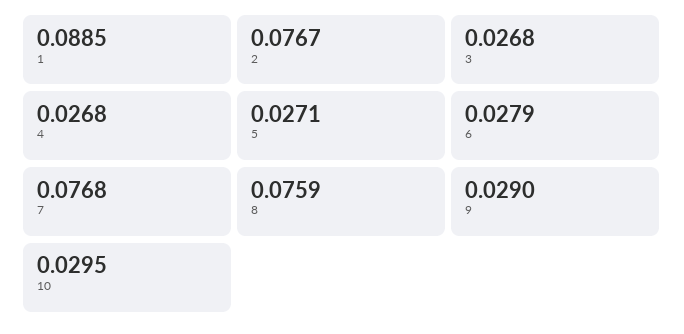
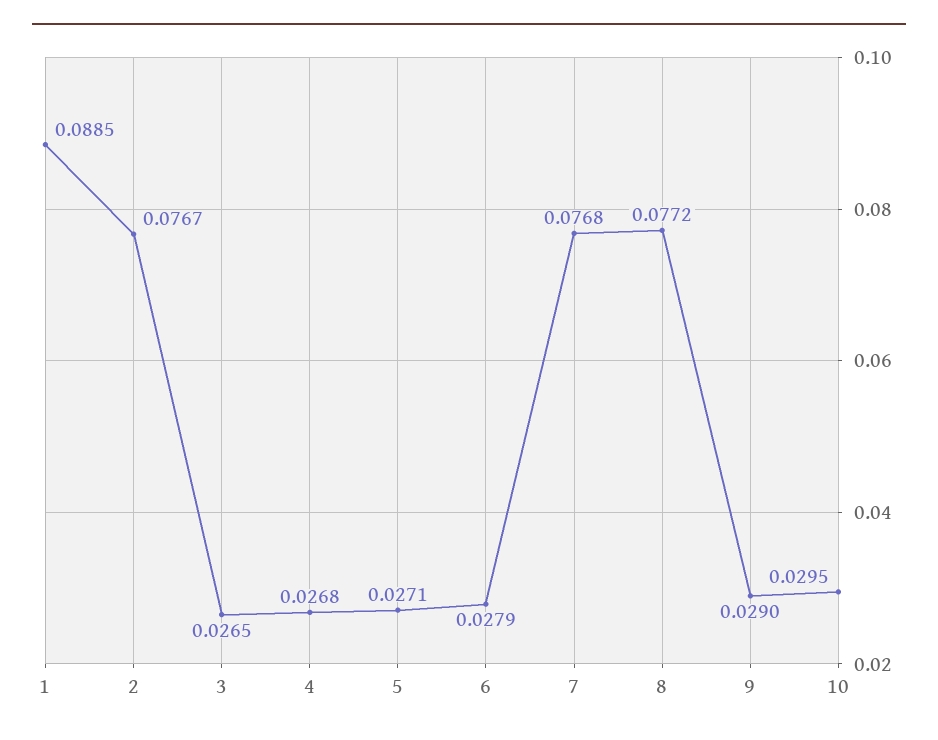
  {
    "1": 0.0885,
    "2": 0.0767,
-   "3": 0.0268,
+   "3": 0.0265,
    "4": 0.0268,
    "5": 0.0271,
    "6": 0.0279,
    "7": 0.0768,
-   "8": 0.0759,
+   "8": 0.0772,
    "9": 0.029,
    "10": 0.0295
  }

